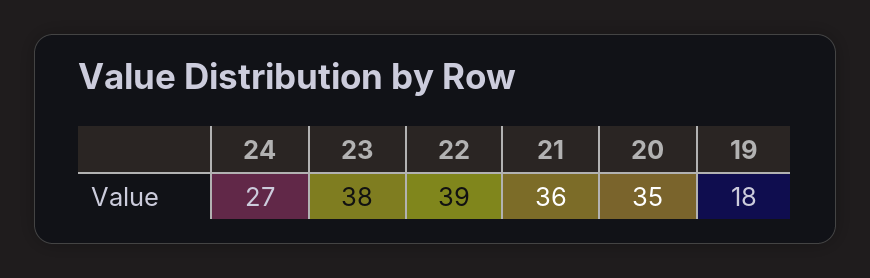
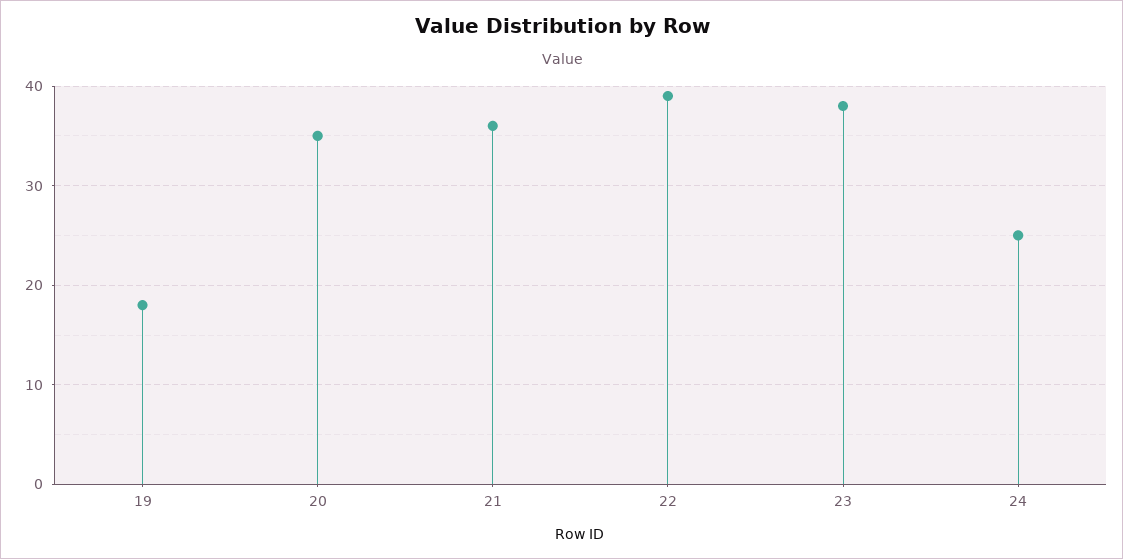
  {
-   "24": 27,
+   "24": 25,
    "23": 38,
    "22": 39,
    "21": 36,
    "20": 35,
    "19": 18
  }

